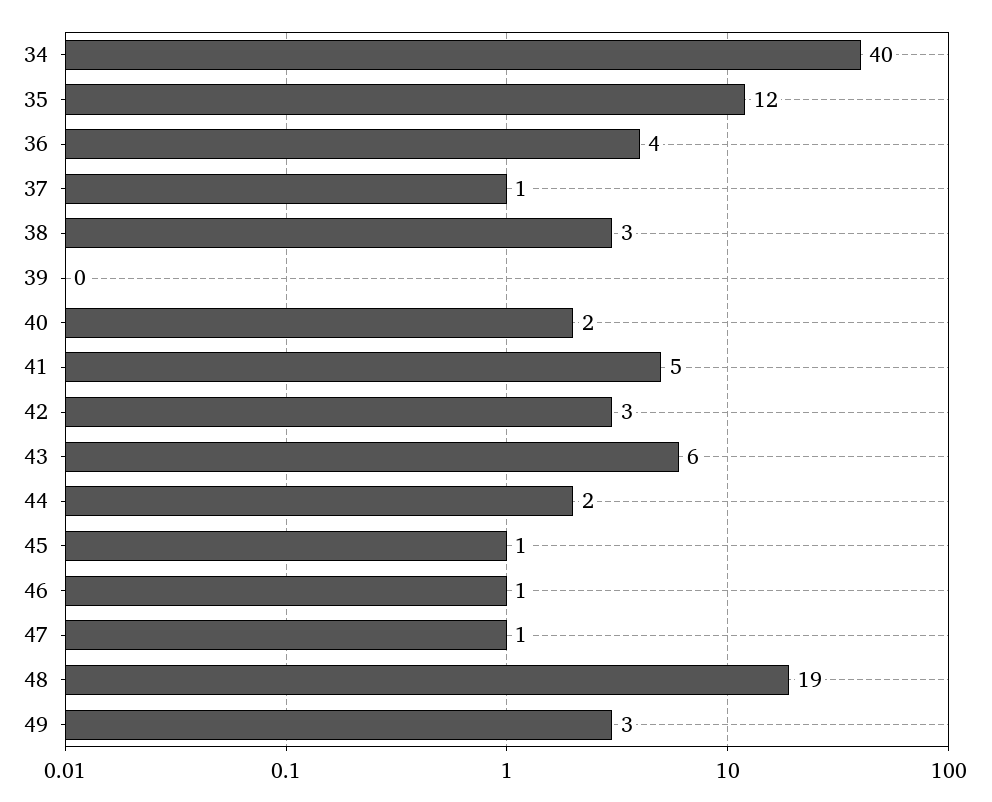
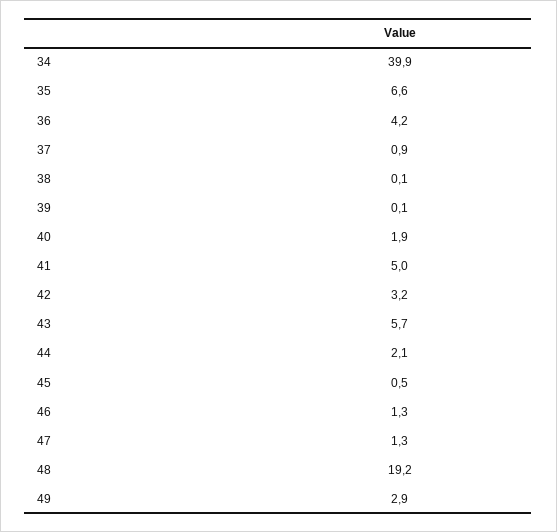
  {
    "34": 39.9,
-   "35": 12,
+   "35": 6.6,
    "36": 4.2,
    "37": 0.9,
-   "38": 3,
+   "38": 0.1,
    "39": 0.1,
    "40": 1.9,
    "41": 5,
    "42": 3.2,
    "43": 5.7,
    "44": 2.1,
    "45": 0.5,
    "46": 1.3,
    "47": 1.3,
    "48": 19.2,
    "49": 2.9
  }

